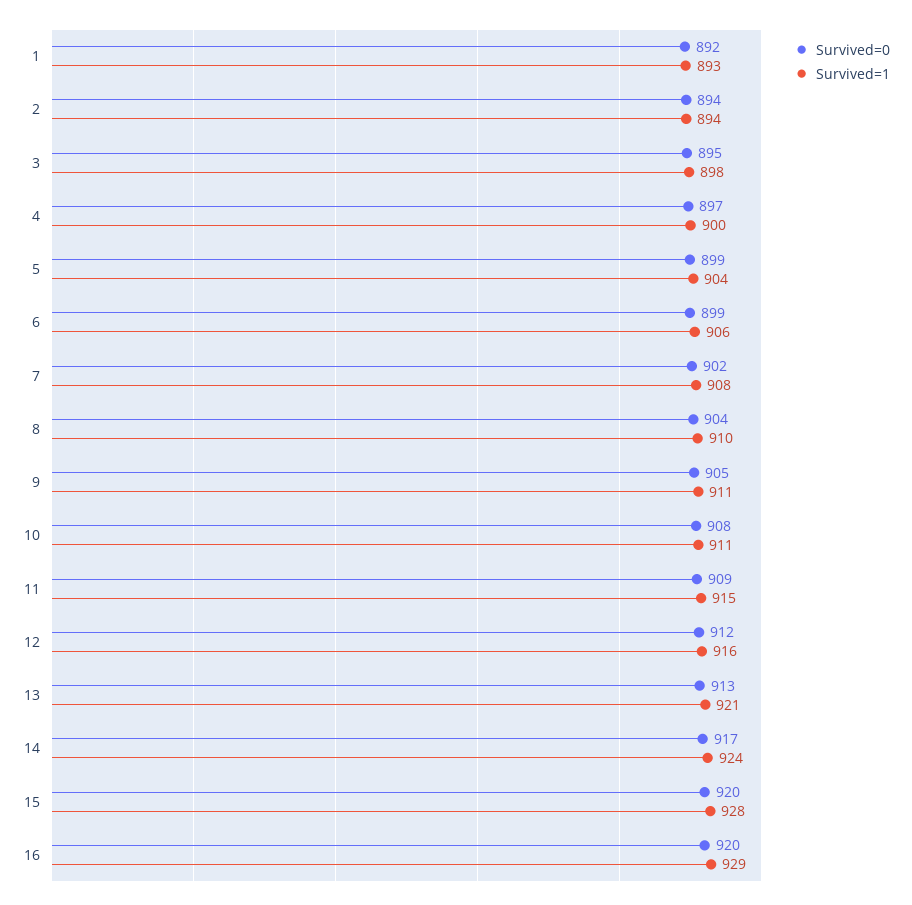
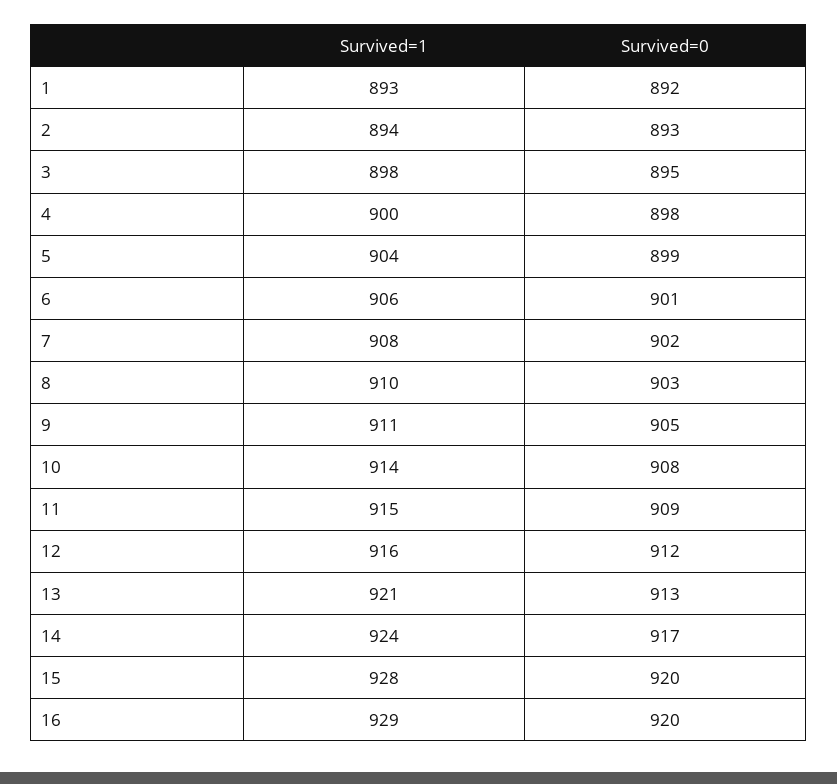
  {
    "Survived=0": {
      "1": 892,
-     "2": 894,
+     "2": 893,
      "3": 895,
-     "4": 897,
+     "4": 898,
      "5": 899,
-     "6": 899,
+     "6": 901,
      "7": 902,
-     "8": 904,
+     "8": 903,
      "9": 905,
      "10": 908,
      "11": 909,
      "12": 912,
      "13": 913,
      "14": 917,
      "15": 920,
      "16": 920
    },
    "Survived=1": {
      "1": 893,
      "2": 894,
      "3": 898,
      "4": 900,
      "5": 904,
      "6": 906,
      "7": 908,
      "8": 910,
      "9": 911,
-     "10": 911,
+     "10": 914,
      "11": 915,
      "12": 916,
      "13": 921,
      "14": 924,
      "15": 928,
      "16": 929
    }
  }

